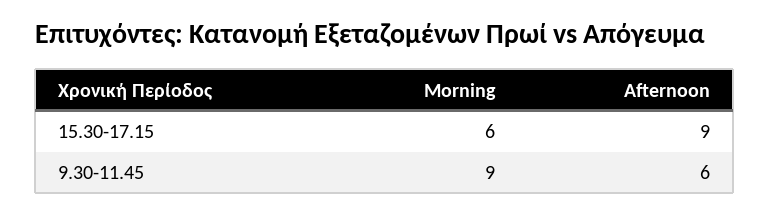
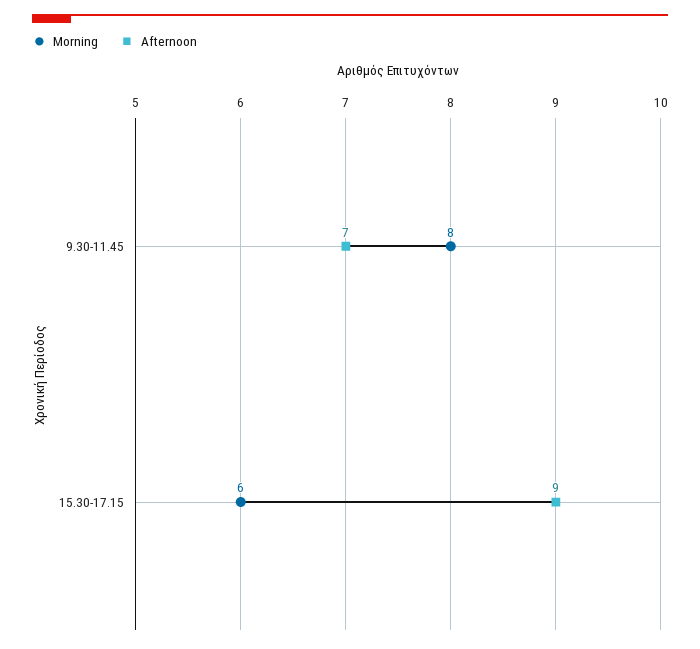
  {
    "Morning": {
      "15.30-17.15": 6,
-     "9.30-11.45": 9
+     "9.30-11.45": 8
    },
    "Afternoon": {
      "15.30-17.15": 9,
-     "9.30-11.45": 6
+     "9.30-11.45": 7
    }
  }

